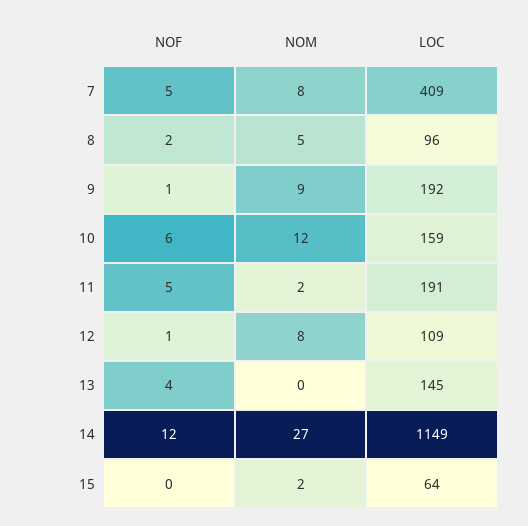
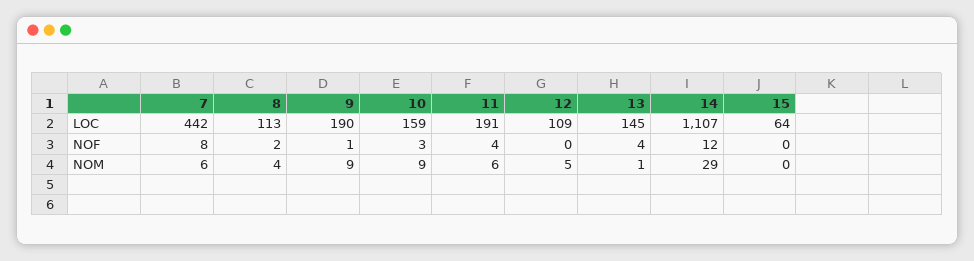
  {
    "NOF": {
-     "7": 5,
+     "7": 8,
      "8": 2,
      "9": 1,
-     "10": 6,
+     "10": 3,
-     "11": 5,
+     "11": 4,
-     "12": 1,
+     "12": 0,
      "13": 4,
      "14": 12,
      "15": 0
    },
    "NOM": {
-     "7": 8,
+     "7": 6,
-     "8": 5,
+     "8": 4,
      "9": 9,
-     "10": 12,
+     "10": 9,
-     "11": 2,
+     "11": 6,
-     "12": 8,
+     "12": 5,
-     "13": 0,
+     "13": 1,
-     "14": 27,
+     "14": 29,
-     "15": 2
+     "15": 0
    },
    "LOC": {
-     "7": 409,
+     "7": 442,
-     "8": 96,
+     "8": 113,
-     "9": 192,
+     "9": 190,
      "10": 159,
      "11": 191,
      "12": 109,
      "13": 145,
-     "14": 1149,
+     "14": 1107,
      "15": 64
    }
  }

